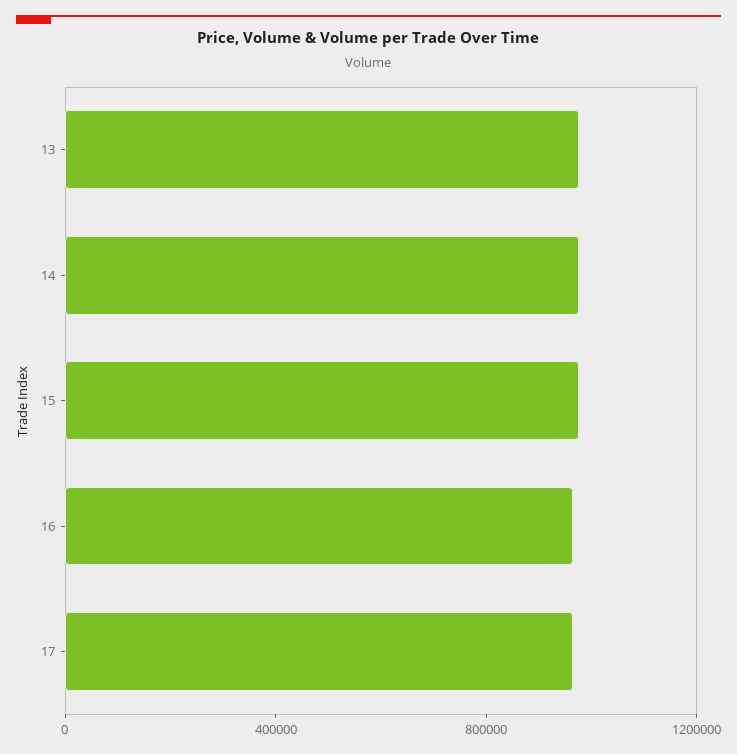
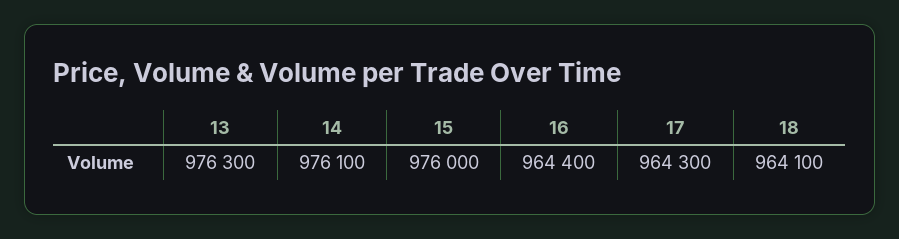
  {
    "13": 976300,
    "14": 976100,
    "15": 976000,
    "16": 964400,
-   "17": 964300
+   "17": 964300,
+   "18": 964100
  }

